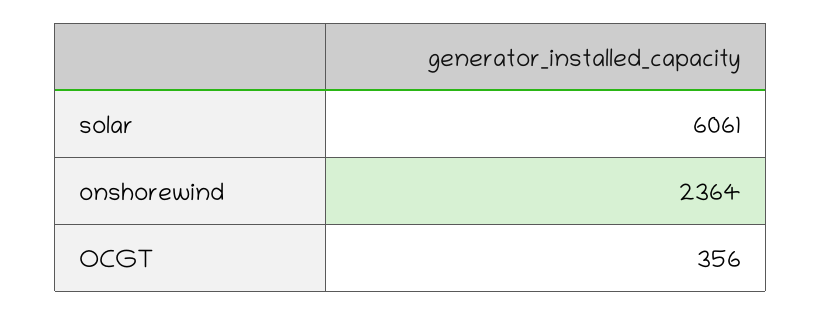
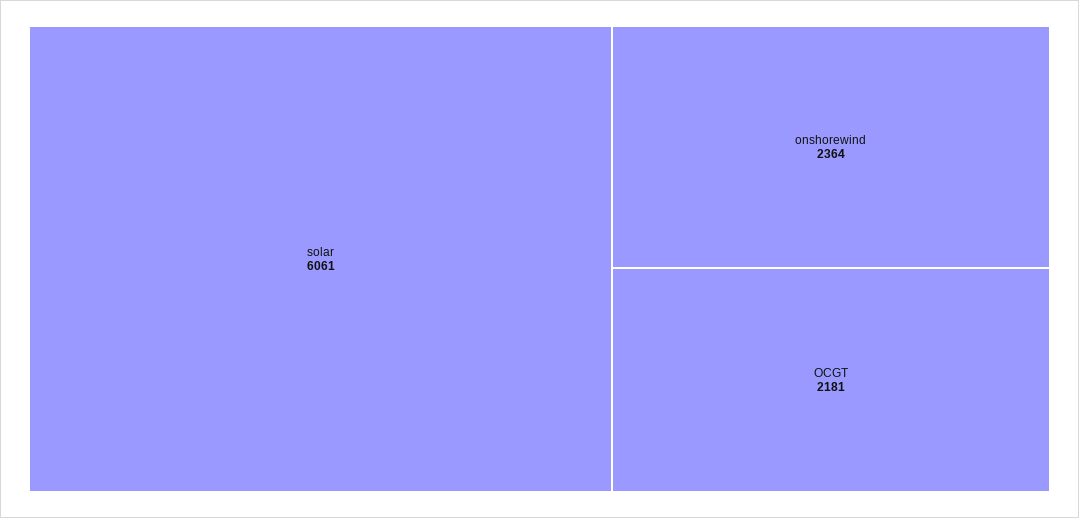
  {
    "solar": 6061,
    "onshorewind": 2364,
-   "OCGT": 356
+   "OCGT": 2181
  }

